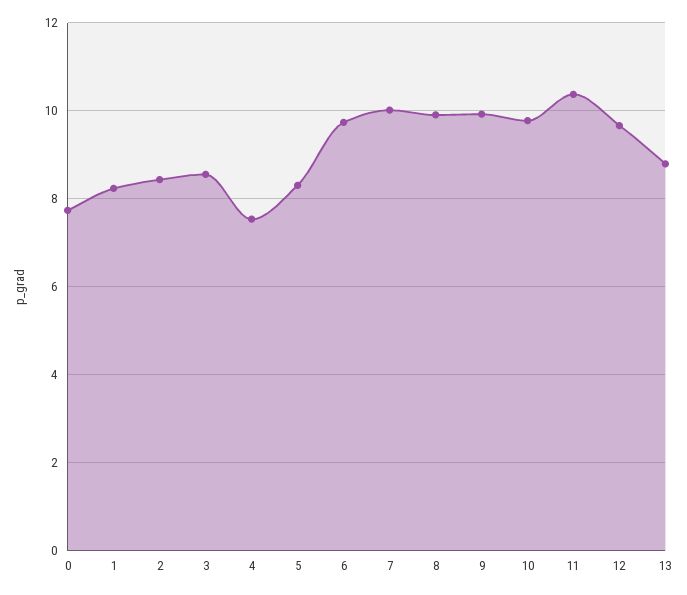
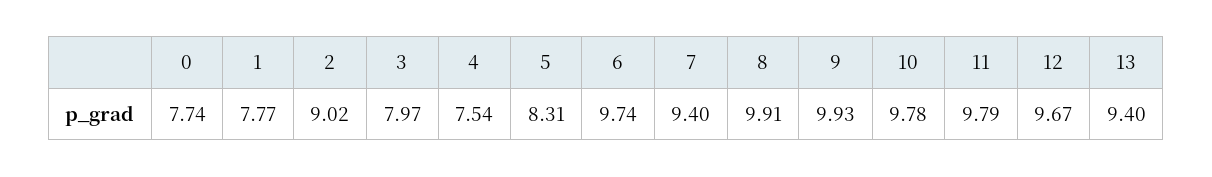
  {
    "0": 7.74,
-   "1": 8.2,
+   "1": 7.77,
-   "2": 8.4,
+   "2": 9.02,
-   "3": 8.6,
+   "3": 7.97,
    "4": 7.54,
    "5": 8.31,
    "6": 9.74,
-   "7": 10,
+   "7": 9.4,
    "8": 9.91,
    "9": 9.93,
    "10": 9.78,
-   "11": 10.4,
+   "11": 9.79,
    "12": 9.67,
-   "13": 8.8
+   "13": 9.4
  }

